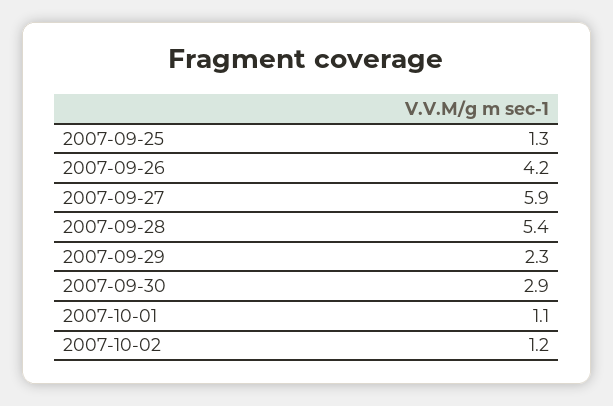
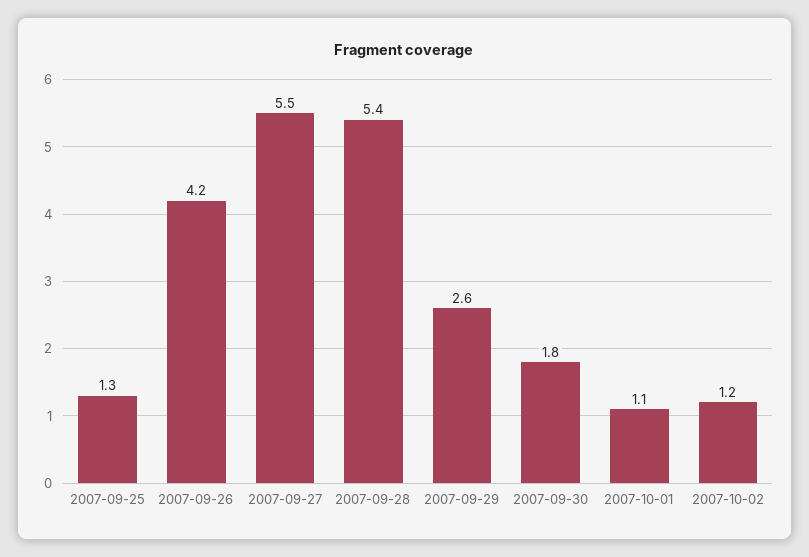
  {
    "2007-09-25": 1.3,
    "2007-09-26": 4.2,
-   "2007-09-27": 5.9,
+   "2007-09-27": 5.5,
    "2007-09-28": 5.4,
-   "2007-09-29": 2.3,
+   "2007-09-29": 2.6,
-   "2007-09-30": 2.9,
+   "2007-09-30": 1.8,
    "2007-10-01": 1.1,
    "2007-10-02": 1.2
  }

